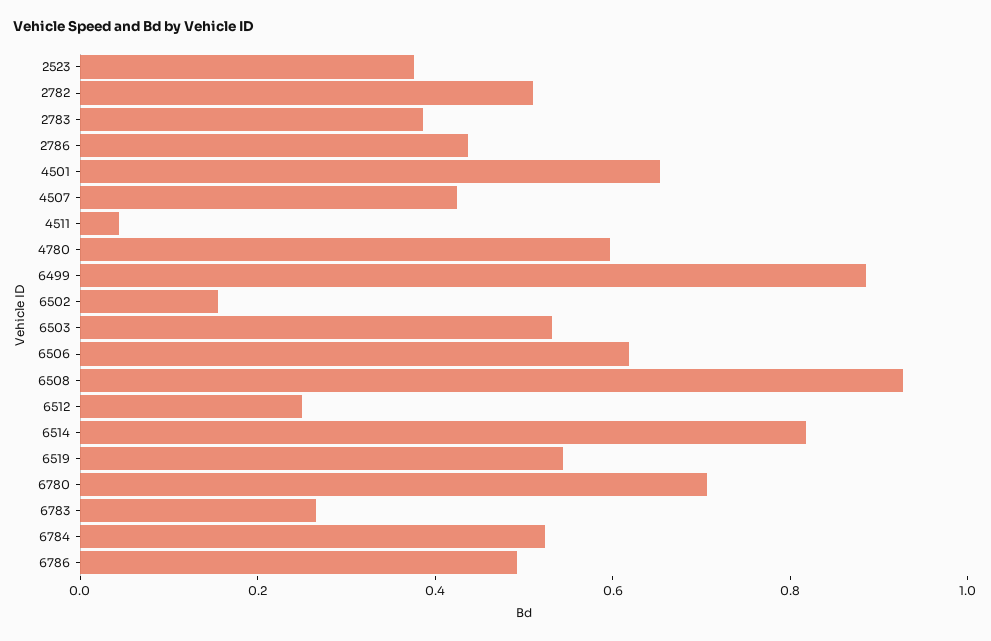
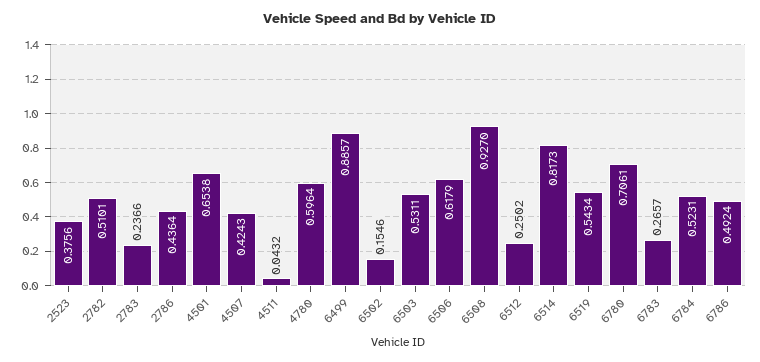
  {
    "2523": 0.3756,
    "2782": 0.5101,
-   "2783": 0.4,
+   "2783": 0.2366,
    "2786": 0.4364,
    "4501": 0.6538,
    "4507": 0.4243,
    "4511": 0.0432,
    "4780": 0.5964,
    "6499": 0.8857,
    "6502": 0.1546,
    "6503": 0.5311,
    "6506": 0.6179,
    "6508": 0.927,
    "6512": 0.2502,
    "6514": 0.8173,
    "6519": 0.5434,
    "6780": 0.7061,
    "6783": 0.2657,
    "6784": 0.5231,
    "6786": 0.4924
  }

